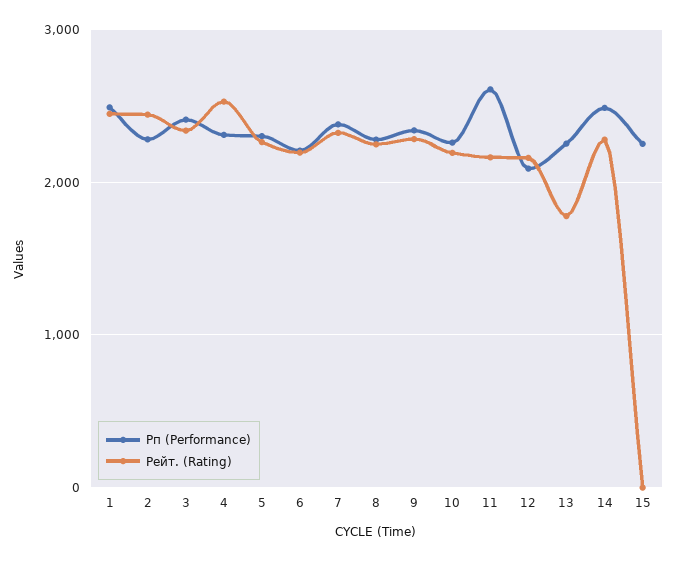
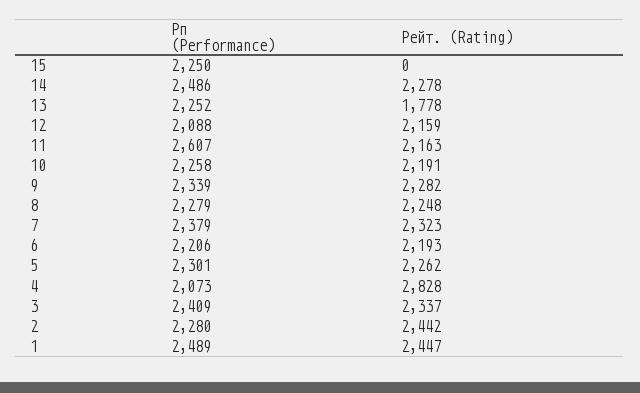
  {
    "Рп (Performance)": {
      "1": 2489,
      "2": 2280,
      "3": 2409,
-     "4": 2300,
+     "4": 2073,
      "5": 2301,
      "6": 2206,
      "7": 2379,
      "8": 2279,
      "9": 2339,
      "10": 2258,
      "11": 2607,
      "12": 2088,
      "13": 2252,
      "14": 2486,
      "15": 2250
    },
    "Рейт. (Rating)": {
      "1": 2447,
      "2": 2442,
      "3": 2337,
-     "4": 2500,
+     "4": 2828,
      "5": 2262,
      "6": 2193,
      "7": 2323,
      "8": 2248,
      "9": 2282,
      "10": 2191,
      "11": 2163,
      "12": 2159,
      "13": 1778,
      "14": 2278,
      "15": 0
    }
  }

